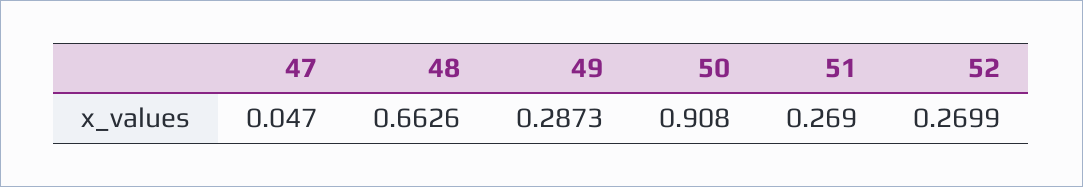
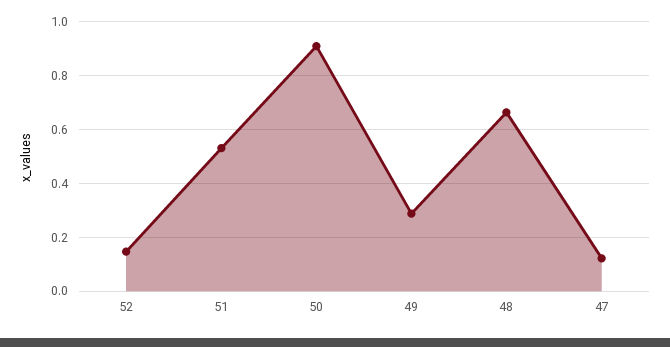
  {
-   "47": 0.047,
+   "47": 0.125,
    "48": 0.6626,
    "49": 0.2873,
    "50": 0.908,
-   "51": 0.269,
+   "51": 0.525,
-   "52": 0.2699
+   "52": 0.15
  }

